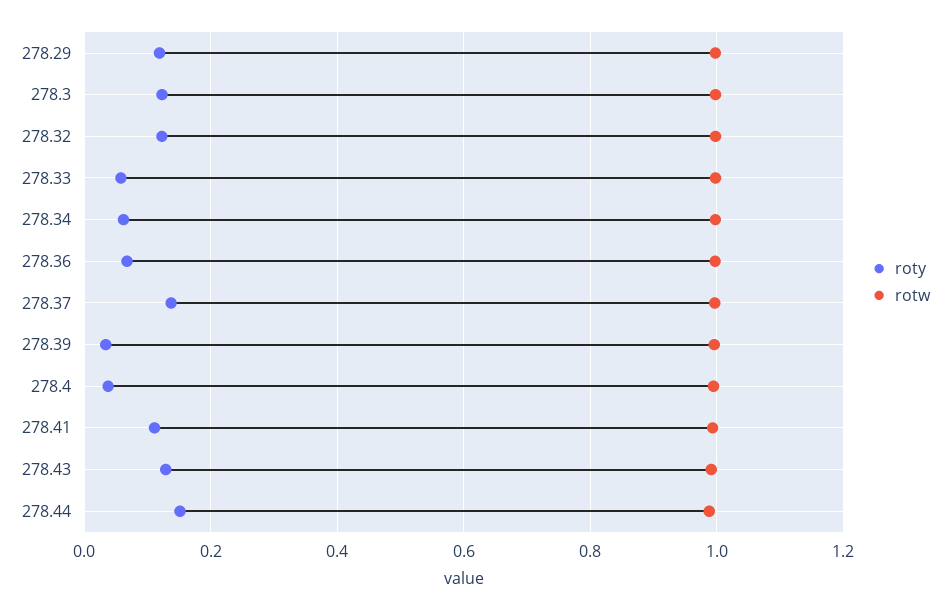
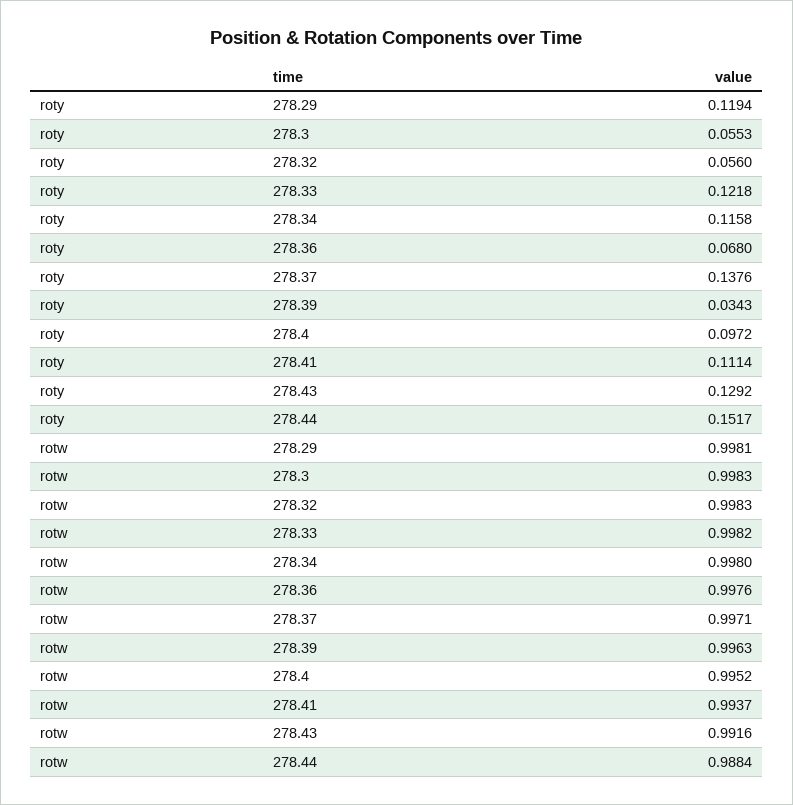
  {
    "roty": {
      "278.29": 0.1194,
-     "278.3": 0.12,
+     "278.3": 0.0553,
-     "278.32": 0.12,
+     "278.32": 0.056,
-     "278.33": 0.06,
+     "278.33": 0.1218,
-     "278.34": 0.06,
+     "278.34": 0.1158,
      "278.36": 0.068,
      "278.37": 0.1376,
      "278.39": 0.0343,
-     "278.4": 0.04,
+     "278.4": 0.0972,
      "278.41": 0.1114,
      "278.43": 0.1292,
      "278.44": 0.1517
    },
    "rotw": {
      "278.29": 0.9981,
      "278.3": 0.9983,
      "278.32": 0.9983,
      "278.33": 0.9982,
      "278.34": 0.998,
      "278.36": 0.9976,
      "278.37": 0.9971,
      "278.39": 0.9963,
      "278.4": 0.9952,
      "278.41": 0.9937,
      "278.43": 0.9916,
      "278.44": 0.9884
    }
  }

